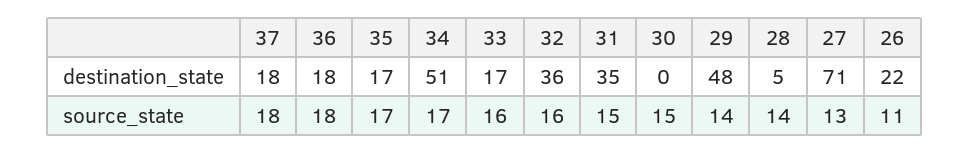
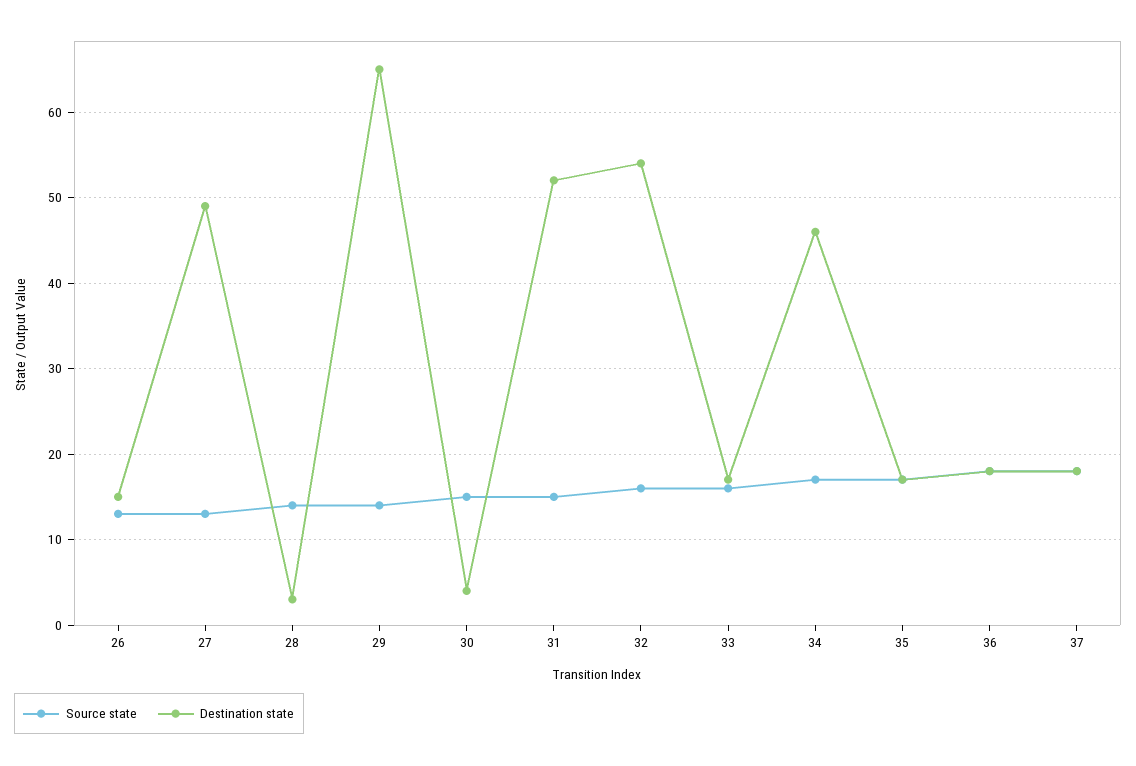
  {
    "destination_state": {
      "37": 18,
      "36": 18,
      "35": 17,
-     "34": 51,
+     "34": 46,
      "33": 17,
-     "32": 36,
+     "32": 54,
-     "31": 35,
+     "31": 52,
-     "30": 0,
+     "30": 4,
-     "29": 48,
+     "29": 65,
-     "28": 5,
+     "28": 3,
-     "27": 71,
+     "27": 49,
-     "26": 22
+     "26": 15
    },
    "source_state": {
      "37": 18,
      "36": 18,
      "35": 17,
      "34": 17,
      "33": 16,
      "32": 16,
      "31": 15,
      "30": 15,
      "29": 14,
      "28": 14,
      "27": 13,
-     "26": 11
+     "26": 13
    }
  }

